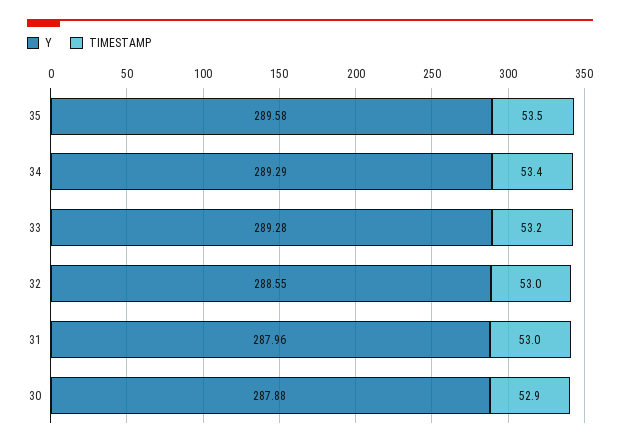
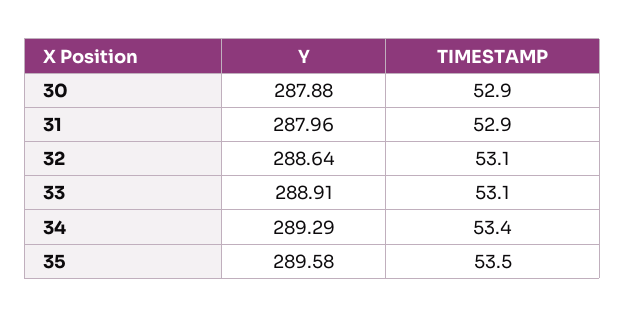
  {
    "Y": {
      "35": 289.58,
      "34": 289.29,
-     "33": 289.28,
+     "33": 288.91,
-     "32": 288.55,
+     "32": 288.64,
      "31": 287.96,
      "30": 287.88
    },
    "TIMESTAMP": {
      "35": 53.5,
      "34": 53.4,
-     "33": 53.2,
+     "33": 53.1,
-     "32": 53,
+     "32": 53.1,
-     "31": 53,
+     "31": 52.9,
      "30": 52.9
    }
  }

